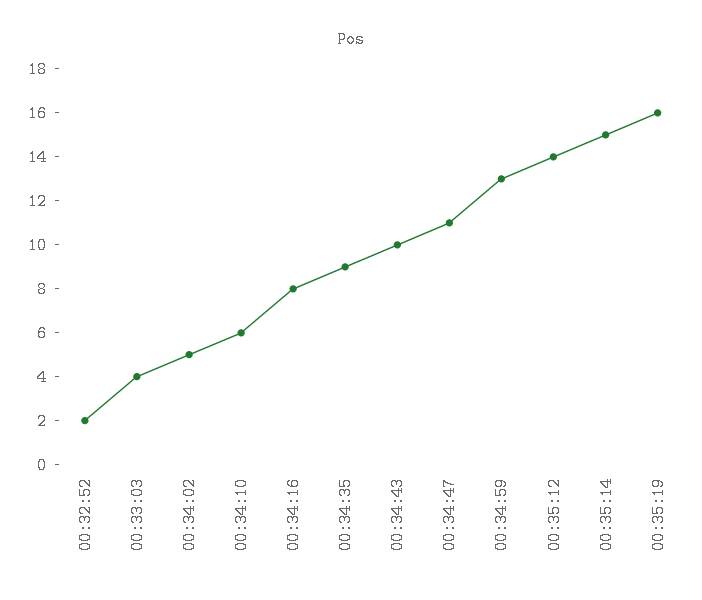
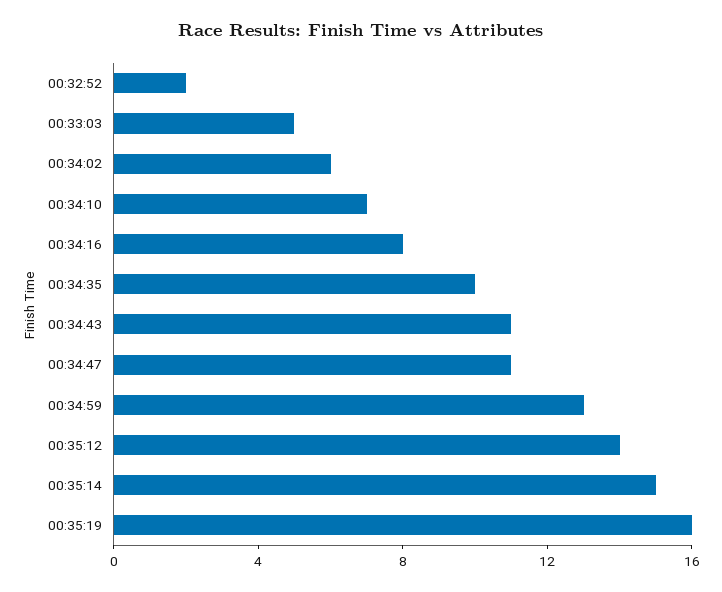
  {
    "00:32:52": 2,
-   "00:33:03": 4,
+   "00:33:03": 5,
-   "00:34:02": 5,
+   "00:34:02": 6,
-   "00:34:10": 6,
+   "00:34:10": 7,
    "00:34:16": 8,
-   "00:34:35": 9,
+   "00:34:35": 10,
-   "00:34:43": 10,
+   "00:34:43": 11,
    "00:34:47": 11,
    "00:34:59": 13,
    "00:35:12": 14,
    "00:35:14": 15,
    "00:35:19": 16
  }

